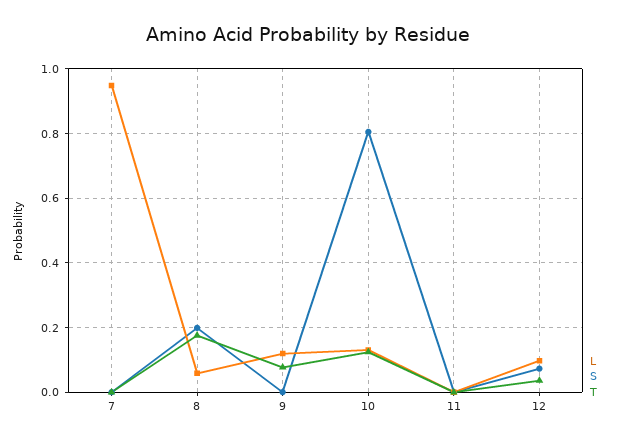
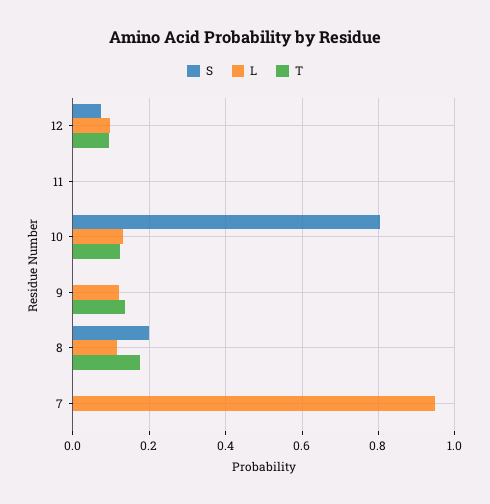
  {
    "L": {
      "7": 0.94,
-     "8": 0.06,
+     "8": 0.12,
      "9": 0.12,
      "10": 0.14,
      "11": 0,
      "12": 0.1
    },
    "S": {
      "7": 0,
      "8": 0.2,
      "9": 0,
      "10": 0.8,
      "11": 0,
      "12": 0.08
    },
    "T": {
      "7": 0,
      "8": 0.18,
-     "9": 0.08,
+     "9": 0.14,
      "10": 0.12,
      "11": 0,
-     "12": 0.04
+     "12": 0.1
    }
  }

